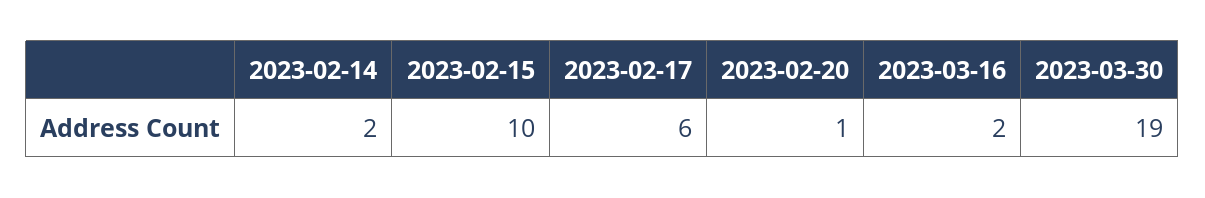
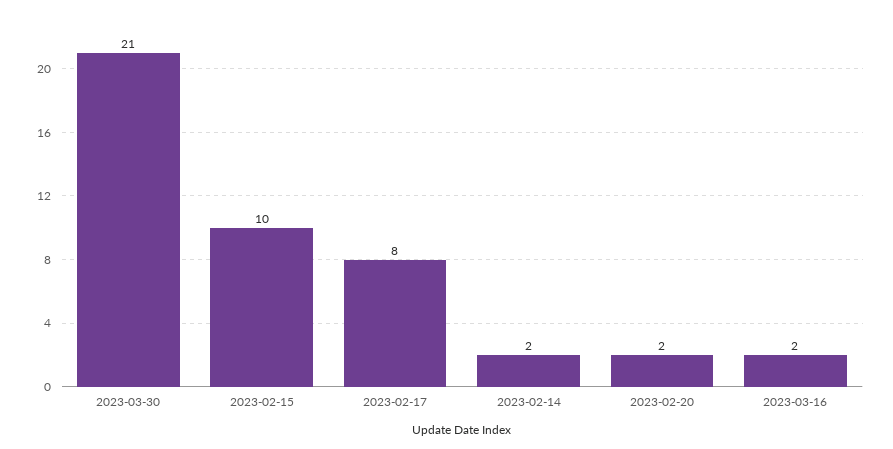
  {
    "2023-02-14": 2,
    "2023-02-15": 10,
-   "2023-02-17": 6,
+   "2023-02-17": 8,
-   "2023-02-20": 1,
+   "2023-02-20": 2,
    "2023-03-16": 2,
-   "2023-03-30": 19
+   "2023-03-30": 21
  }

